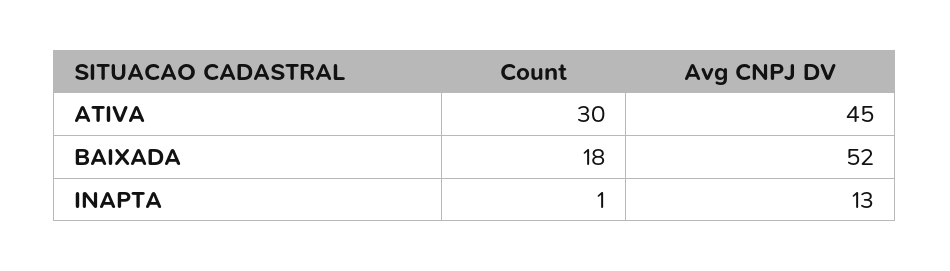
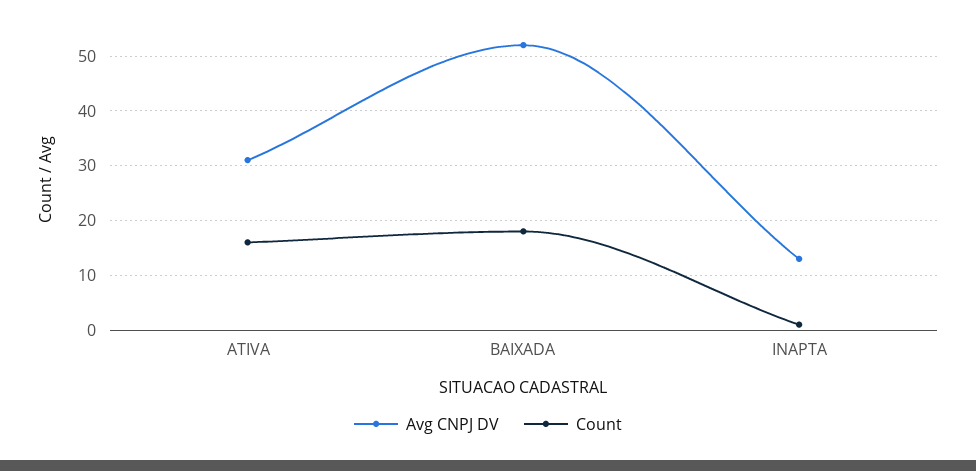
  {
    "Count": {
-     "ATIVA": 30,
+     "ATIVA": 15,
      "BAIXADA": 18,
      "INAPTA": 1
    },
    "Avg CNPJ DV": {
-     "ATIVA": 45,
+     "ATIVA": 30,
      "BAIXADA": 52,
      "INAPTA": 13
    }
  }

